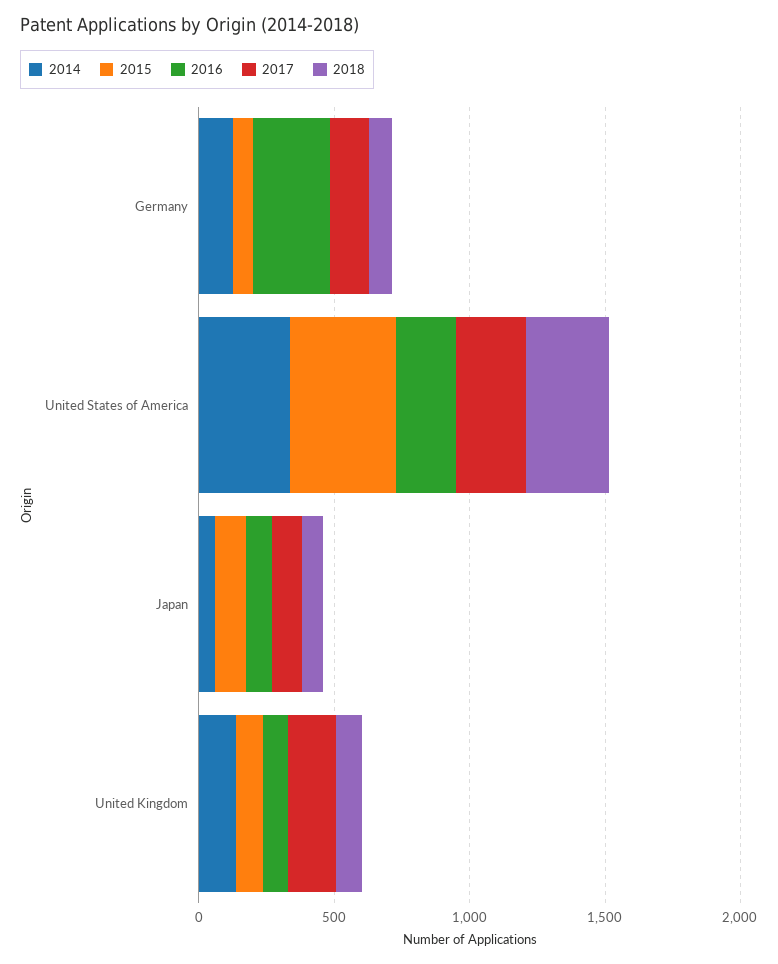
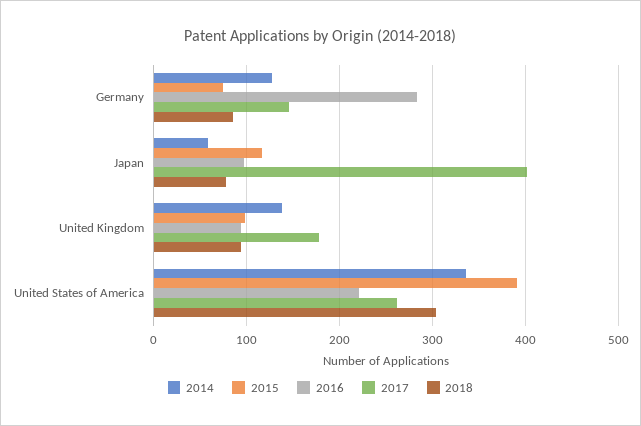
  {
    "2014": {
      "Germany": 130,
      "United States of America": 340,
      "Japan": 60,
      "United Kingdom": 140
    },
    "2015": {
      "Germany": 70,
      "United States of America": 390,
      "Japan": 120,
      "United Kingdom": 100
    },
    "2016": {
      "Germany": 280,
      "United States of America": 220,
      "Japan": 100,
      "United Kingdom": 90
    },
    "2017": {
      "Germany": 150,
      "United States of America": 260,
-     "Japan": 100,
+     "Japan": 400,
      "United Kingdom": 180
    },
    "2018": {
      "Germany": 90,
      "United States of America": 300,
      "Japan": 80,
      "United Kingdom": 90
    }
  }

